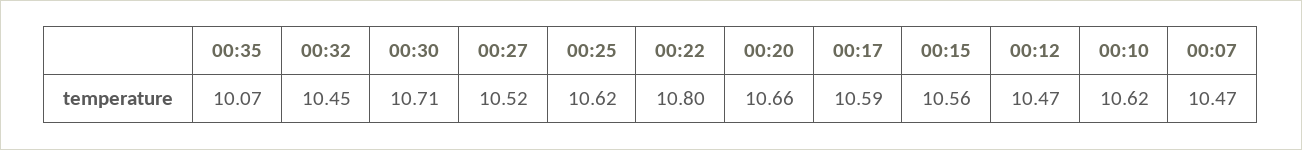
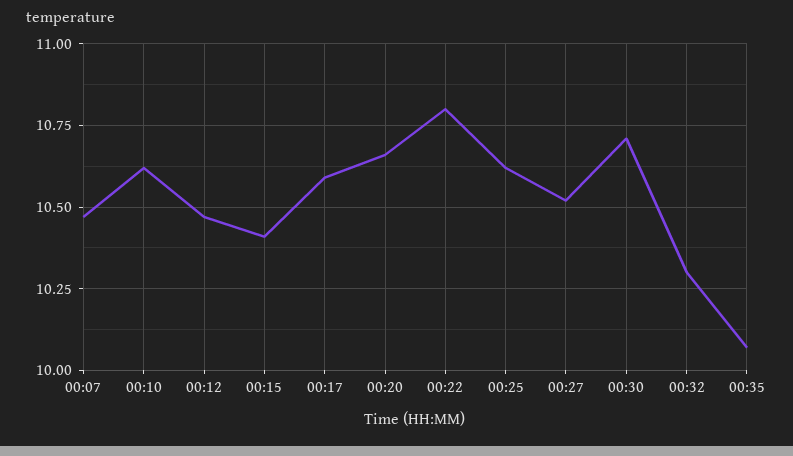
  {
    "00:35": 10.07,
-   "00:32": 10.45,
+   "00:32": 10.3,
    "00:30": 10.71,
    "00:27": 10.52,
    "00:25": 10.62,
    "00:22": 10.8,
    "00:20": 10.66,
    "00:17": 10.59,
-   "00:15": 10.56,
+   "00:15": 10.4,
    "00:12": 10.47,
    "00:10": 10.62,
    "00:07": 10.47
  }

